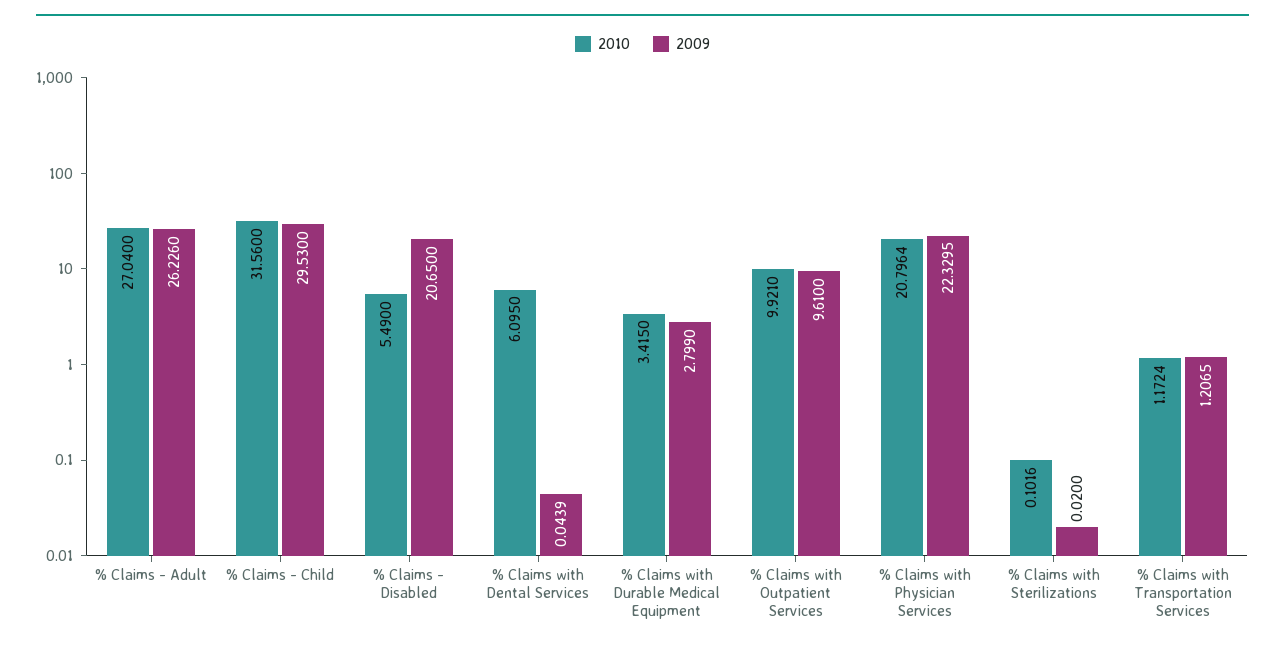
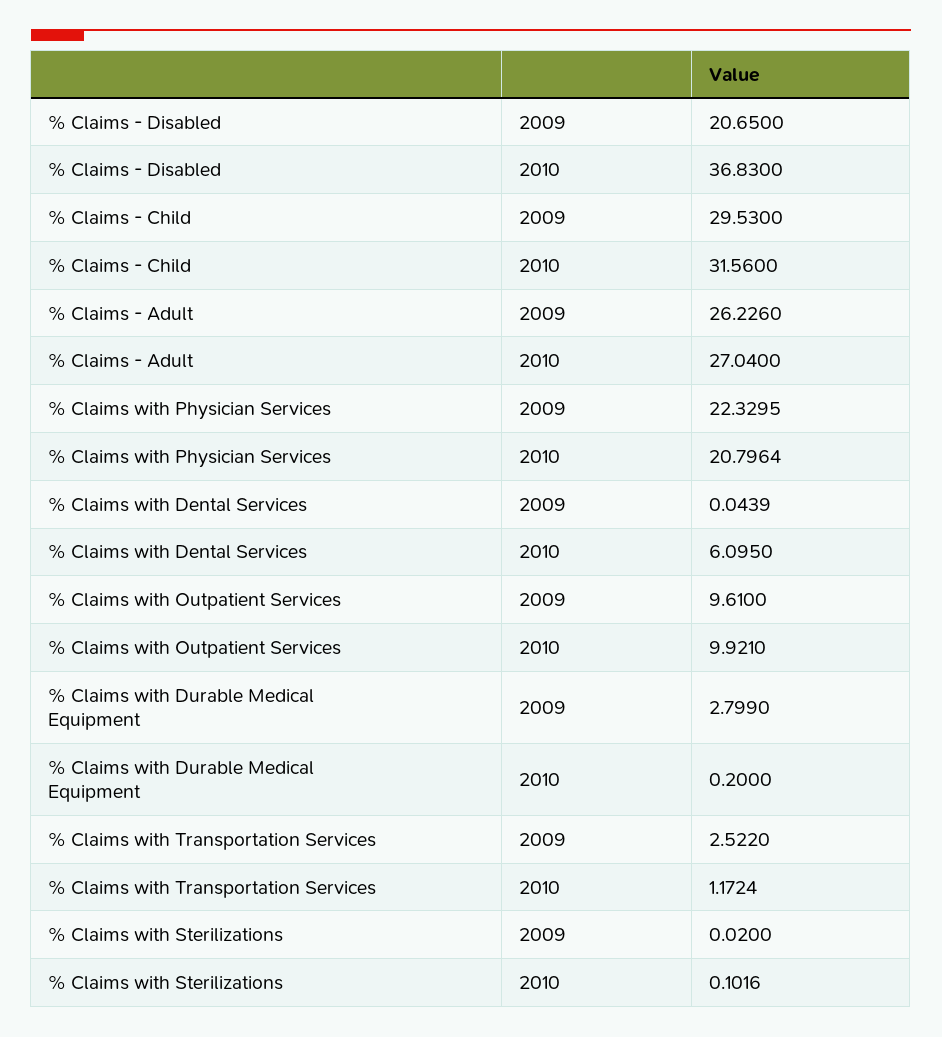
  {
    "2010": {
      "% Claims - Adult": 27.04,
      "% Claims - Child": 31.56,
-     "% Claims - Disabled": 5.49,
+     "% Claims - Disabled": 36.83,
      "% Claims with Dental Services": 6.095,
-     "% Claims with Durable Medical Equipment": 3.415,
+     "% Claims with Durable Medical Equipment": 0.2,
      "% Claims with Outpatient Services": 9.921,
      "% Claims with Physician Services": 20.7964,
      "% Claims with Sterilizations": 0.1016,
      "% Claims with Transportation Services": 1.1724
    },
    "2009": {
      "% Claims - Adult": 26.226,
      "% Claims - Child": 29.53,
      "% Claims - Disabled": 20.65,
      "% Claims with Dental Services": 0.0439,
      "% Claims with Durable Medical Equipment": 2.799,
      "% Claims with Outpatient Services": 9.61,
      "% Claims with Physician Services": 22.3295,
      "% Claims with Sterilizations": 0.02,
-     "% Claims with Transportation Services": 1.2065
+     "% Claims with Transportation Services": 2.522
    }
  }

